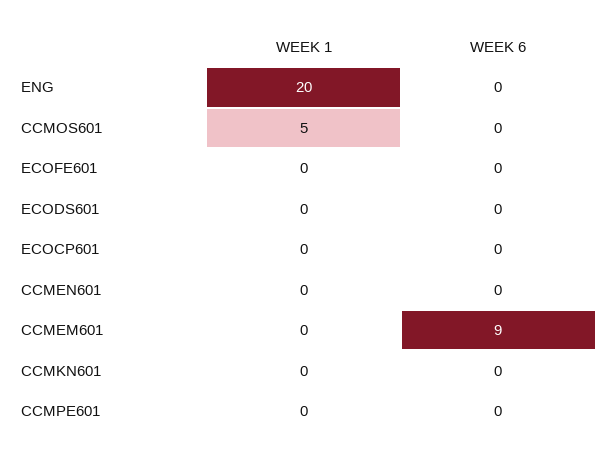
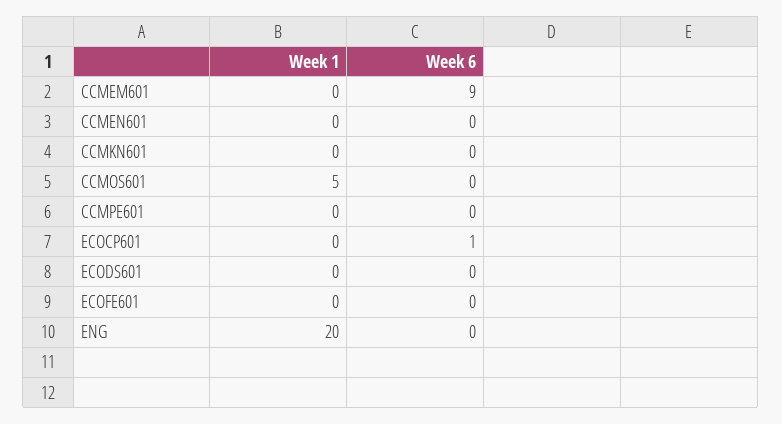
  {
    "WEEK 1": {
      "ENG": 20,
      "CCMOS601": 5,
      "ECOFE601": 0,
      "ECODS601": 0,
      "ECOCP601": 0,
      "CCMEN601": 0,
      "CCMEM601": 0,
      "CCMKN601": 0,
      "CCMPE601": 0
    },
    "WEEK 6": {
      "ENG": 0,
      "CCMOS601": 0,
      "ECOFE601": 0,
      "ECODS601": 0,
-     "ECOCP601": 0,
+     "ECOCP601": 1,
      "CCMEN601": 0,
      "CCMEM601": 9,
      "CCMKN601": 0,
      "CCMPE601": 0
    }
  }

